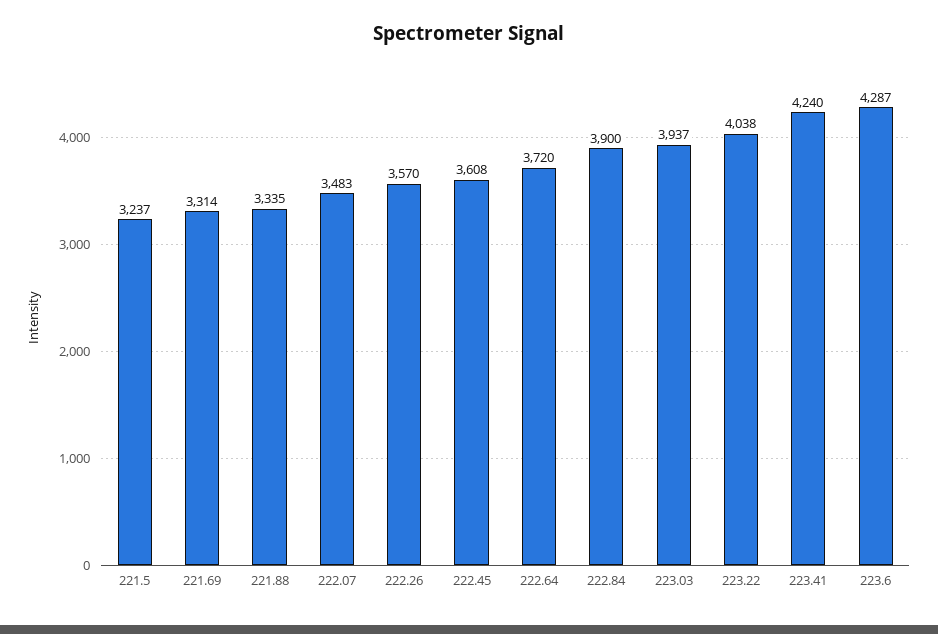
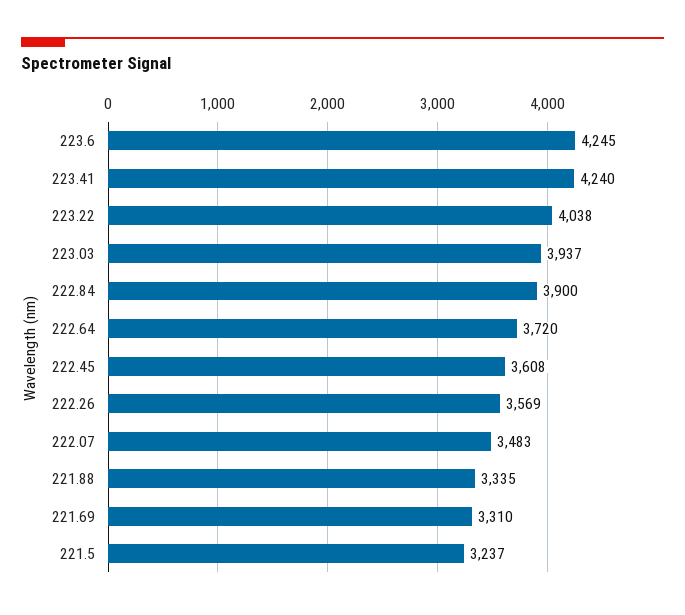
  {
    "221.5": 3237,
-   "221.69": 3314,
+   "221.69": 3310,
    "221.88": 3335,
    "222.07": 3483,
-   "222.26": 3570,
+   "222.26": 3569,
    "222.45": 3608,
    "222.64": 3720,
    "222.84": 3900,
    "223.03": 3937,
    "223.22": 4038,
    "223.41": 4240,
-   "223.6": 4287
+   "223.6": 4245
  }

